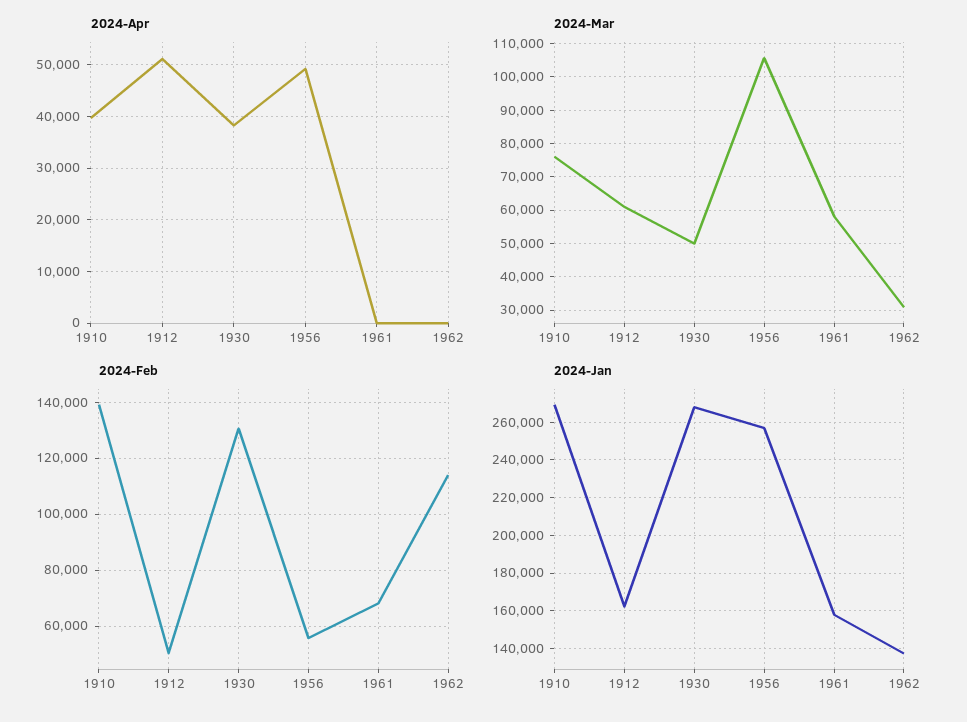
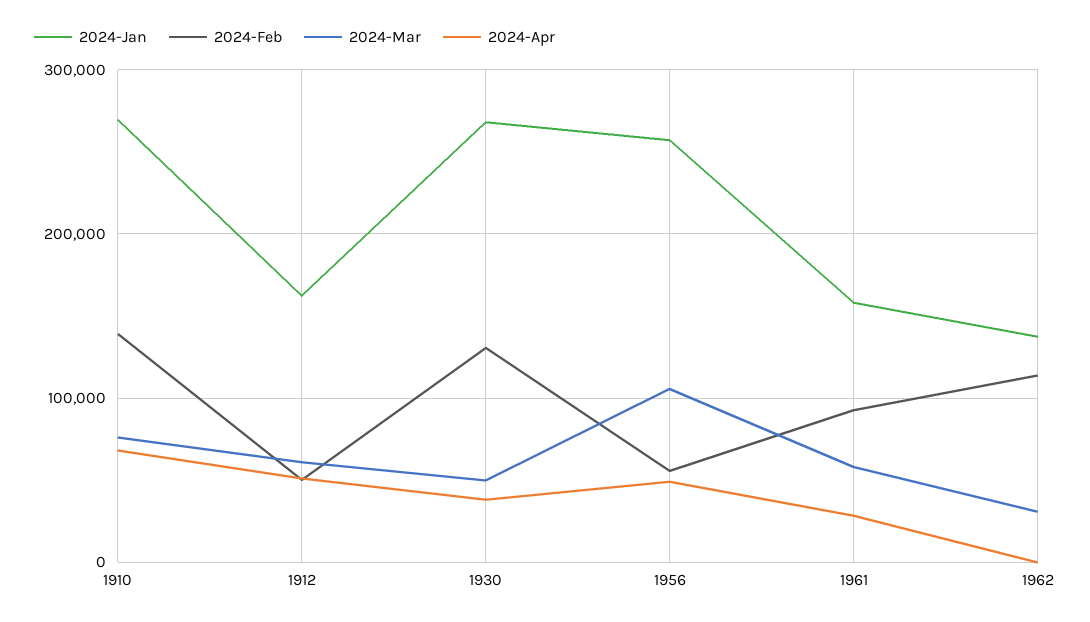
  {
    "2024-Apr": {
-     "1910": 40000,
+     "1910": 70000,
      "1912": 52000,
      "1930": 38000,
      "1956": 50000,
-     "1961": 0,
+     "1961": 30000,
      "1962": 0
    },
    "2024-Mar": {
      "1910": 76000,
      "1912": 62000,
      "1930": 50000,
      "1956": 106000,
      "1961": 58000,
      "1962": 30000
    },
    "2024-Feb": {
      "1910": 140000,
      "1912": 50000,
      "1930": 130000,
      "1956": 55000,
-     "1961": 67500,
+     "1961": 90000,
      "1962": 115000
    },
    "2024-Jan": {
      "1910": 270000,
      "1912": 160000,
      "1930": 270000,
      "1956": 255000,
      "1961": 160000,
      "1962": 135000
    }
  }

